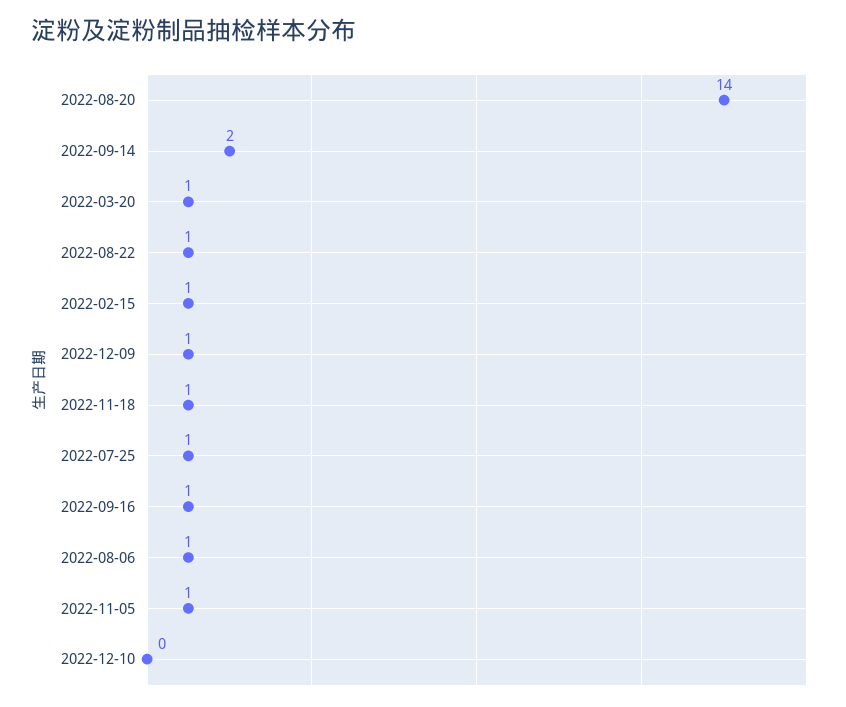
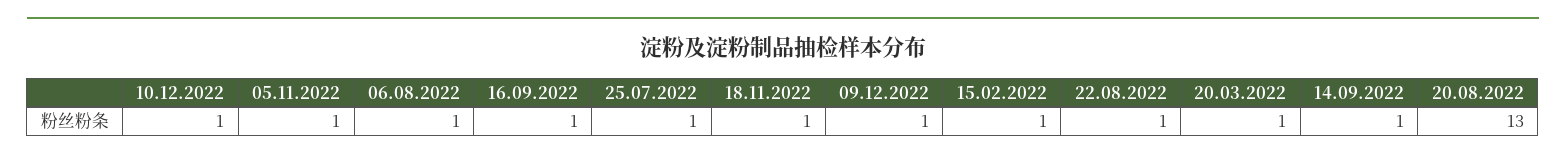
  {
-   "2022-08-20": 14,
+   "2022-08-20": 13,
-   "2022-09-14": 2,
+   "2022-09-14": 1,
    "2022-03-20": 1,
    "2022-08-22": 1,
    "2022-02-15": 1,
    "2022-12-09": 1,
    "2022-11-18": 1,
    "2022-07-25": 1,
    "2022-09-16": 1,
    "2022-08-06": 1,
    "2022-11-05": 1,
-   "2022-12-10": 0
+   "2022-12-10": 1
  }

